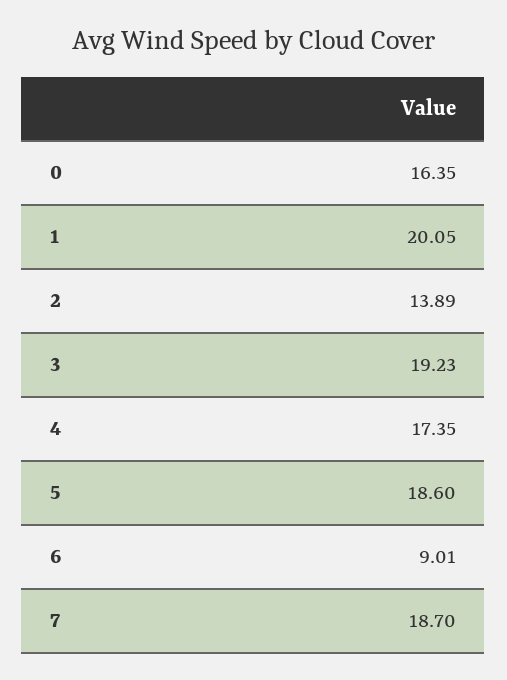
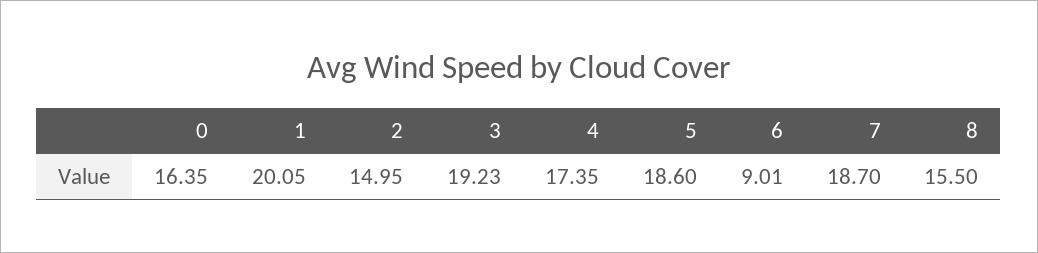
  {
    "0": 16.35,
    "1": 20.05,
-   "2": 13.89,
+   "2": 14.95,
    "3": 19.23,
    "4": 17.35,
    "5": 18.6,
    "6": 9.01,
-   "7": 18.7
+   "7": 18.7,
+   "8": 15.5
  }

